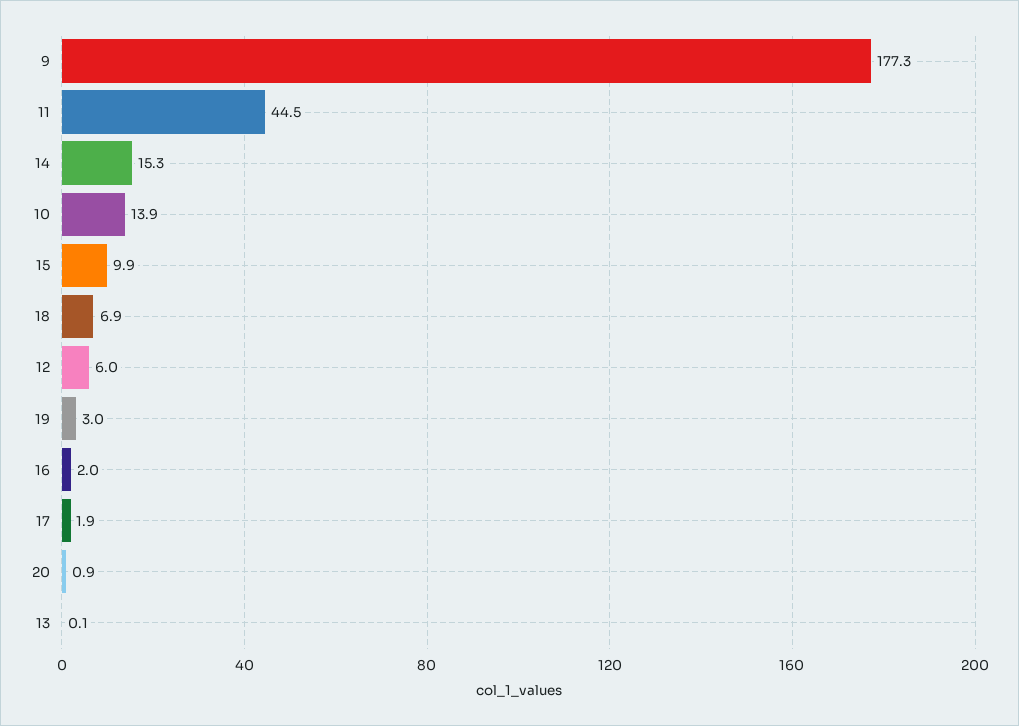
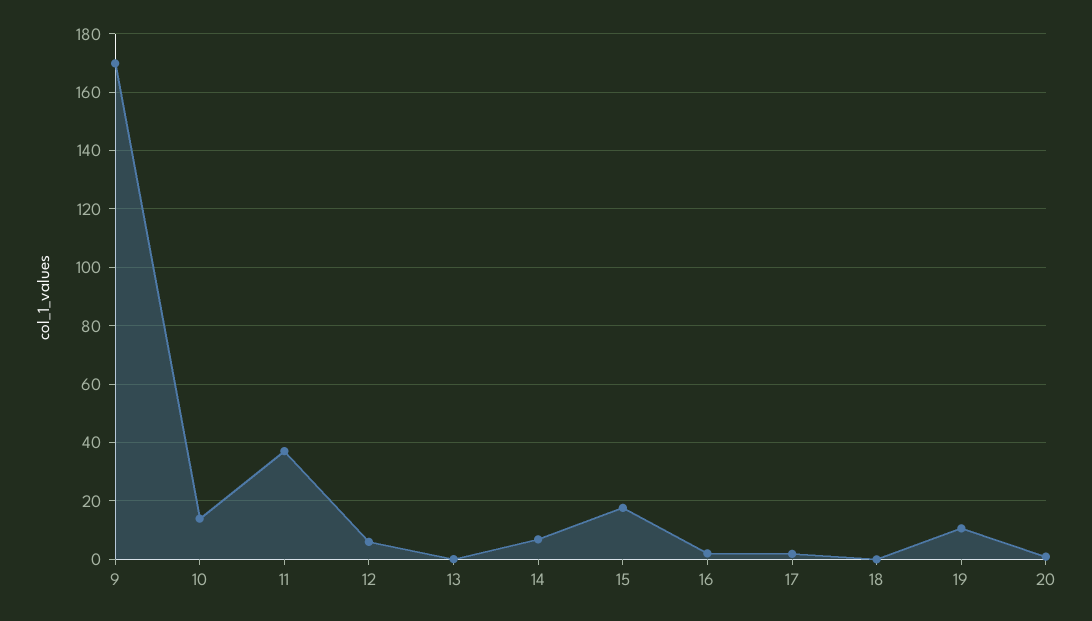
  {
-   "9": 177.3,
+   "9": 170,
-   "11": 44.5,
+   "11": 37.5,
-   "14": 15.3,
+   "14": 7.5,
    "10": 13.9,
-   "15": 9.9,
+   "15": 17.5,
-   "18": 6.9,
+   "18": 0,
    "12": 6,
-   "19": 3,
+   "19": 10,
    "16": 2,
    "17": 1.9,
    "20": 0.9,
    "13": 0.1
  }

